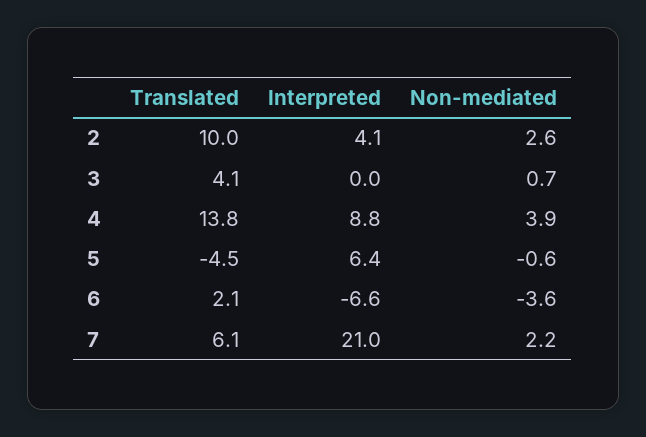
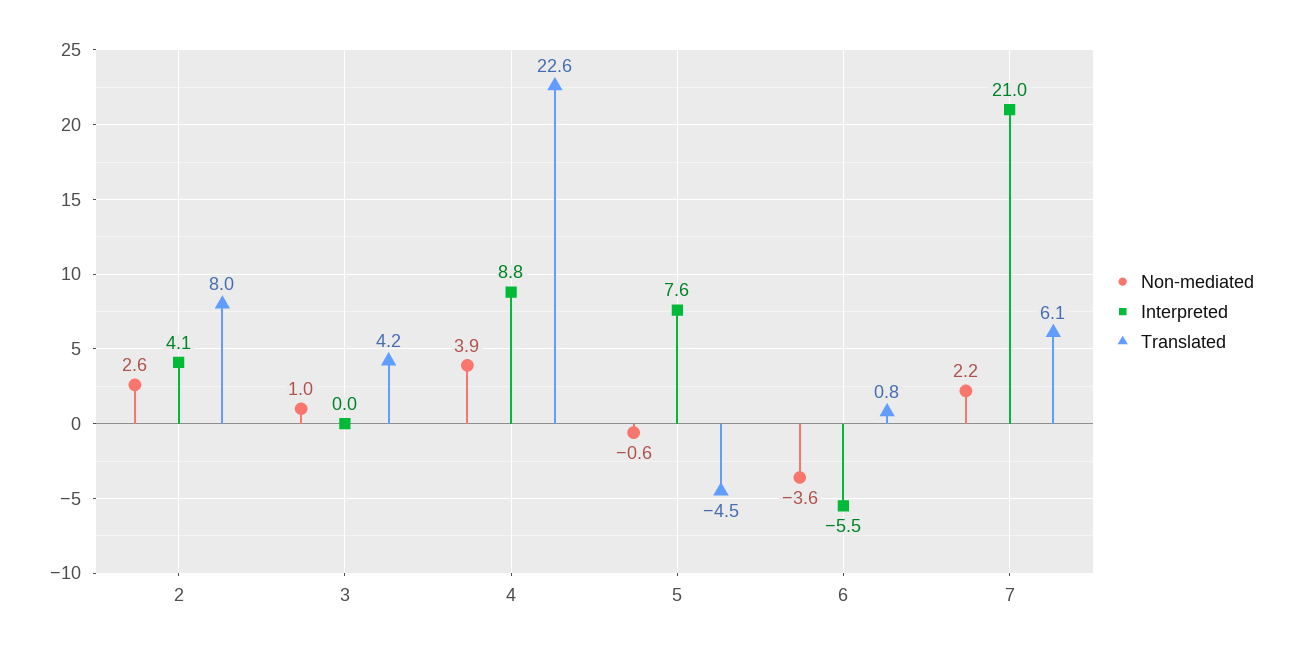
  {
    "Translated": {
-     "2": 10,
+     "2": 8,
-     "3": 4.1,
+     "3": 4.2,
-     "4": 13.8,
+     "4": 22.6,
      "5": -4.5,
-     "6": 2.1,
+     "6": 0.8,
      "7": 6.1
    },
    "Interpreted": {
      "2": 4.1,
      "3": 0,
      "4": 8.8,
-     "5": 6.4,
+     "5": 7.6,
-     "6": -6.6,
+     "6": -5.5,
      "7": 21
    },
    "Non-mediated": {
      "2": 2.6,
-     "3": 0.7,
+     "3": 1,
      "4": 3.9,
      "5": -0.6,
      "6": -3.6,
      "7": 2.2
    }
  }

